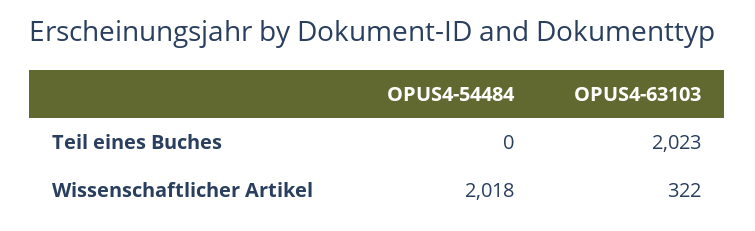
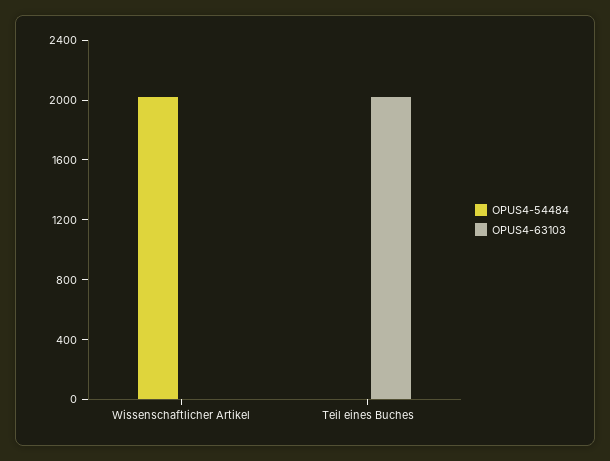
  {
    "OPUS4-54484": {
      "Teil eines Buches": 0,
      "Wissenschaftlicher Artikel": 2018
    },
    "OPUS4-63103": {
      "Teil eines Buches": 2023,
-     "Wissenschaftlicher Artikel": 322
+     "Wissenschaftlicher Artikel": 0
    }
  }

